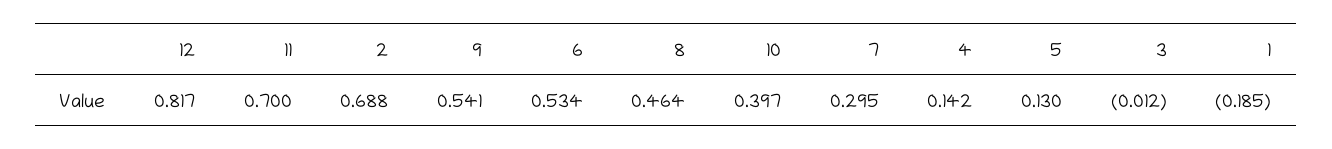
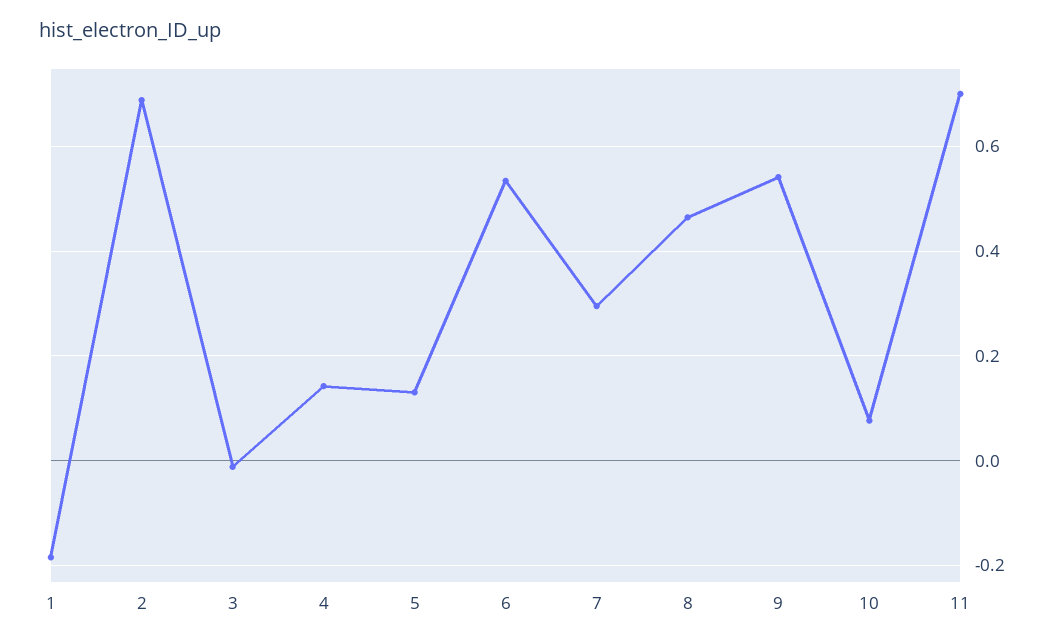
  {
-   "12": 0.817,
    "11": 0.7,
    "2": 0.688,
    "9": 0.541,
    "6": 0.534,
    "8": 0.464,
-   "10": 0.397,
+   "10": 0.08,
    "7": 0.295,
    "4": 0.142,
    "5": 0.13,
    "3": -0.012,
    "1": -0.185
  }

